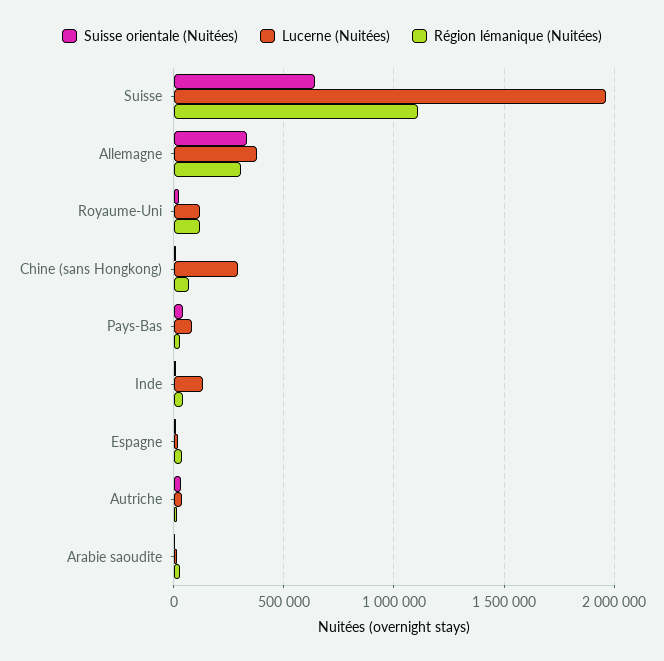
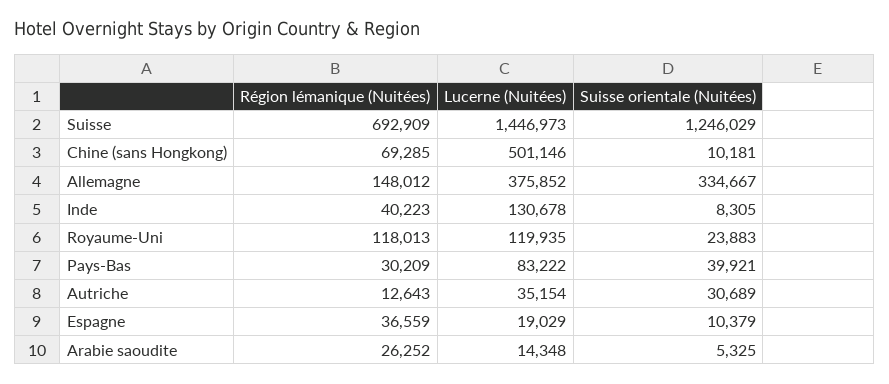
  {
    "Suisse orientale (Nuitées)": {
-     "Suisse": 650000,
+     "Suisse": 1246029,
      "Allemagne": 334667,
      "Royaume-Uni": 23883,
      "Chine (sans Hongkong)": 10181,
      "Pays-Bas": 39921,
      "Inde": 8305,
      "Espagne": 10379,
      "Autriche": 30689,
      "Arabie saoudite": 5325
    },
    "Lucerne (Nuitées)": {
-     "Suisse": 1950000,
+     "Suisse": 1446973,
      "Allemagne": 375852,
      "Royaume-Uni": 119935,
-     "Chine (sans Hongkong)": 300000,
+     "Chine (sans Hongkong)": 501146,
      "Pays-Bas": 83222,
      "Inde": 130678,
      "Espagne": 19029,
      "Autriche": 35154,
      "Arabie saoudite": 14348
    },
    "Région lémanique (Nuitées)": {
-     "Suisse": 1100000,
+     "Suisse": 692909,
-     "Allemagne": 300000,
+     "Allemagne": 148012,
      "Royaume-Uni": 118013,
      "Chine (sans Hongkong)": 69285,
      "Pays-Bas": 30209,
      "Inde": 40223,
      "Espagne": 36559,
      "Autriche": 12643,
      "Arabie saoudite": 26252
    }
  }

